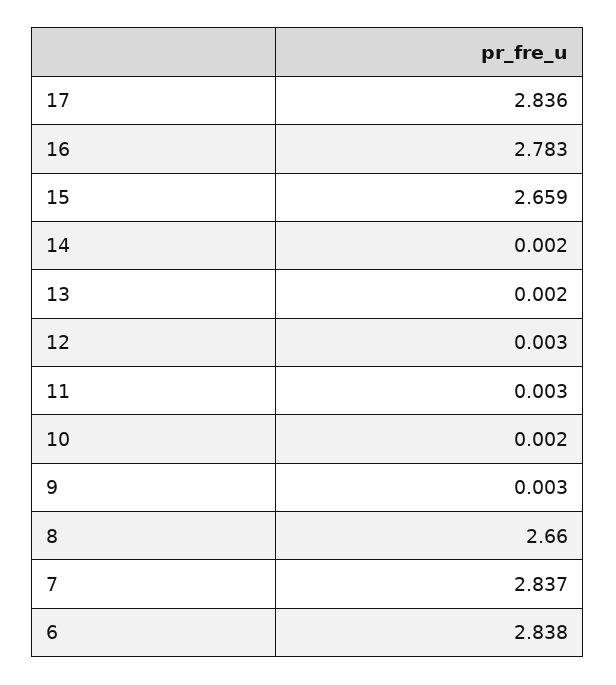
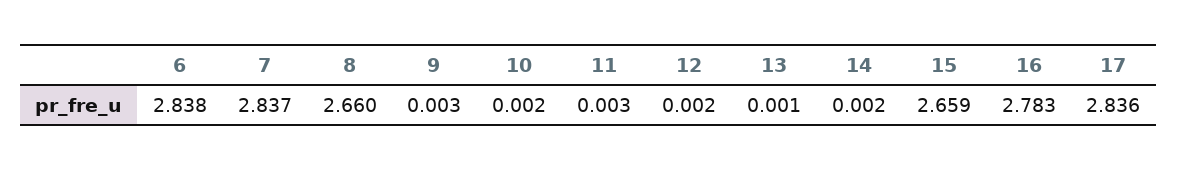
  {
    "17": 2.836,
    "16": 2.783,
    "15": 2.659,
    "14": 0.002,
-   "13": 0.002,
+   "13": 0.001,
-   "12": 0.003,
+   "12": 0.002,
    "11": 0.003,
    "10": 0.002,
    "9": 0.003,
    "8": 2.66,
    "7": 2.837,
    "6": 2.838
  }

